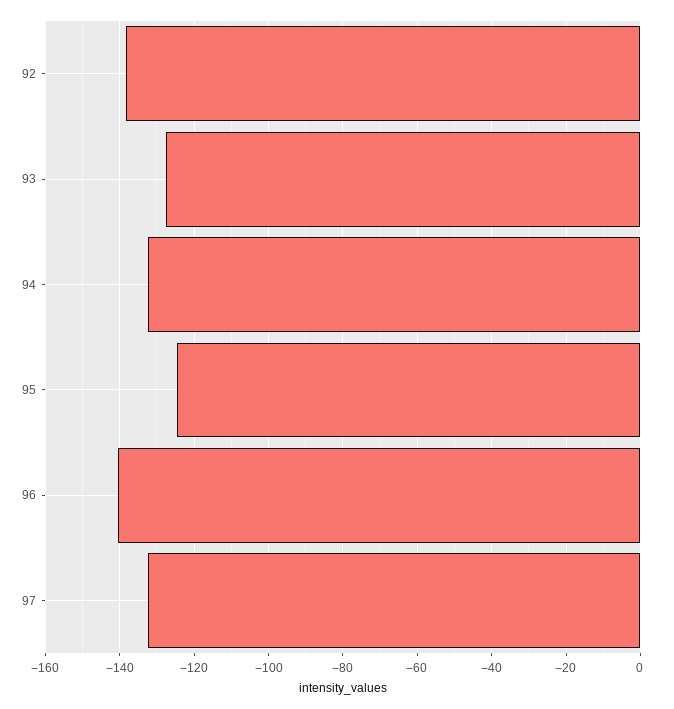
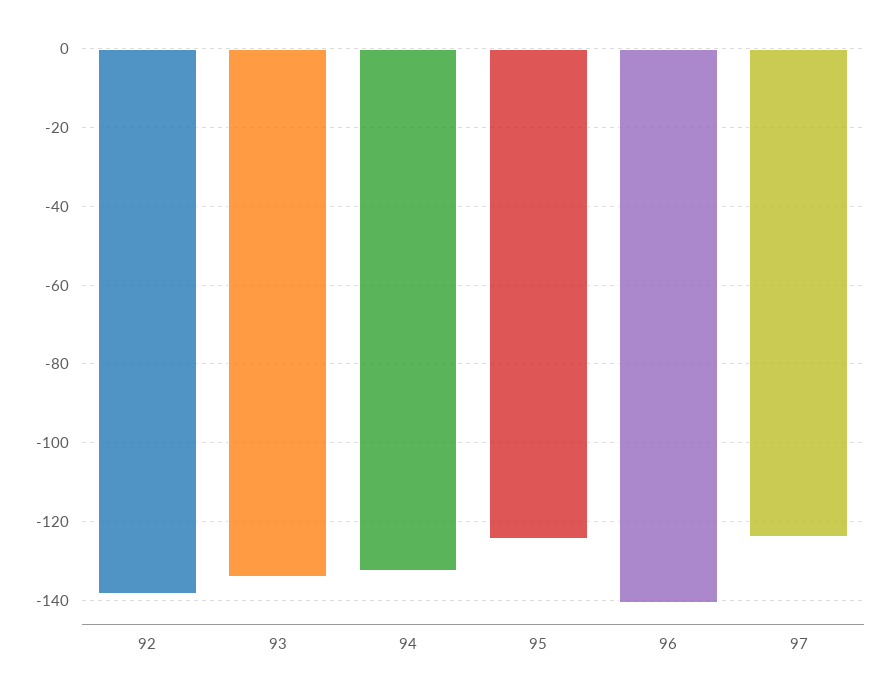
  {
    "92": -138,
-   "93": -128,
+   "93": -134,
    "94": -132,
    "95": -124,
    "96": -140,
-   "97": -132
+   "97": -124
  }

